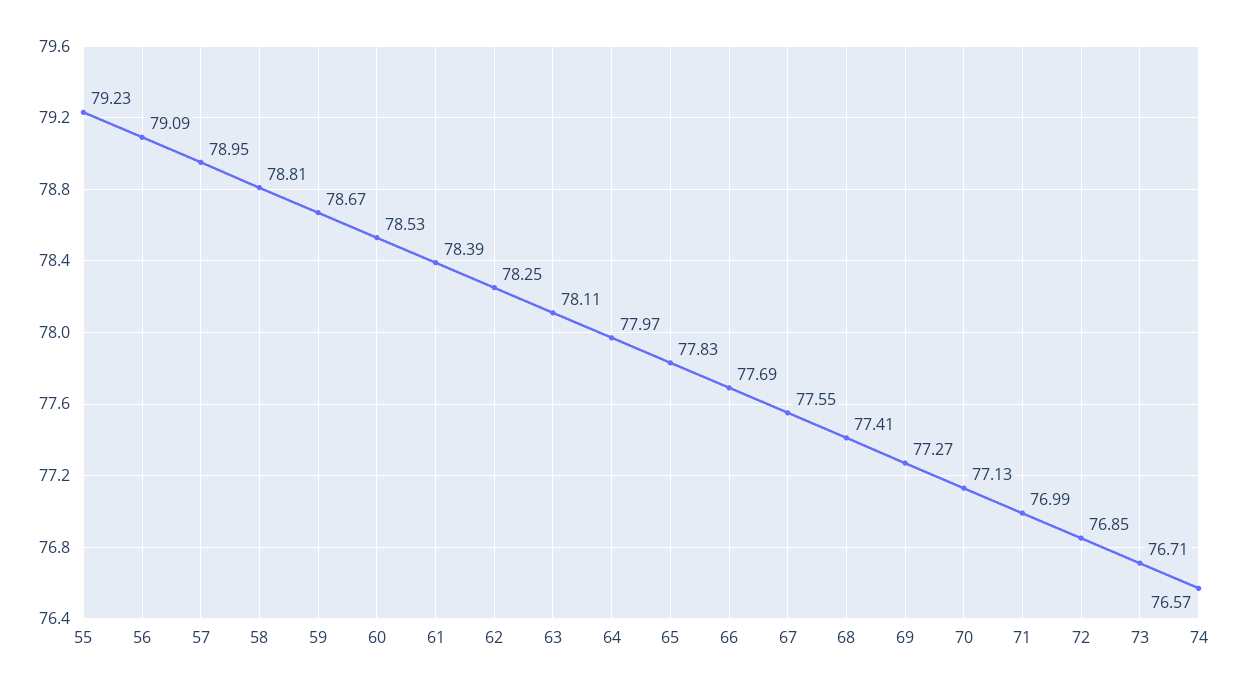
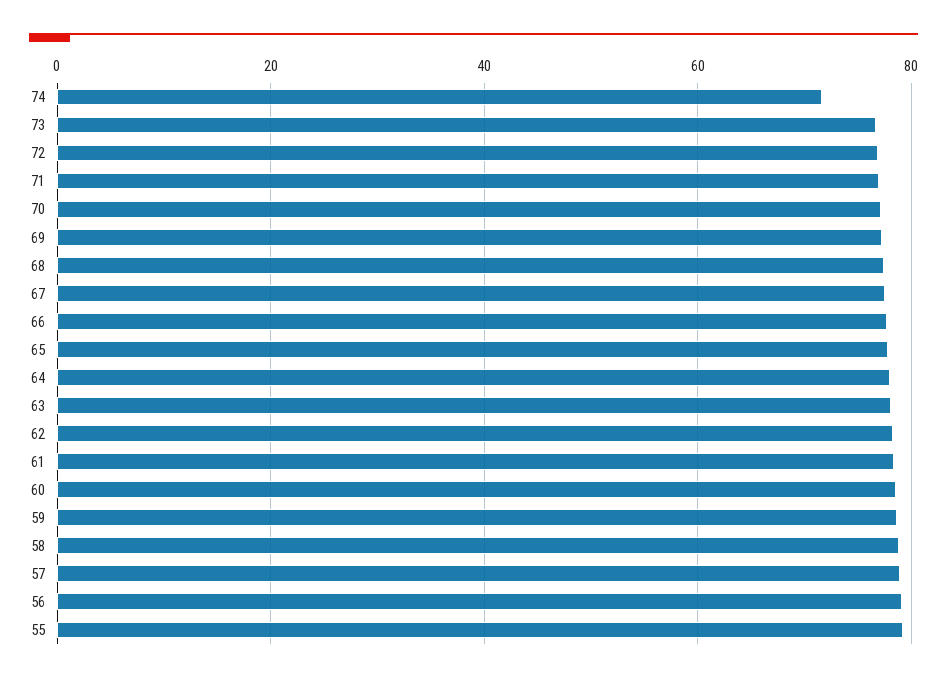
  {
    "55": 79.23,
    "56": 79.09,
    "57": 78.95,
    "58": 78.81,
    "59": 78.67,
    "60": 78.53,
    "61": 78.39,
    "62": 78.25,
    "63": 78.11,
    "64": 77.97,
    "65": 77.83,
    "66": 77.69,
    "67": 77.55,
    "68": 77.41,
    "69": 77.27,
    "70": 77.13,
    "71": 76.99,
    "72": 76.85,
    "73": 76.71,
-   "74": 76.57
+   "74": 72
  }

